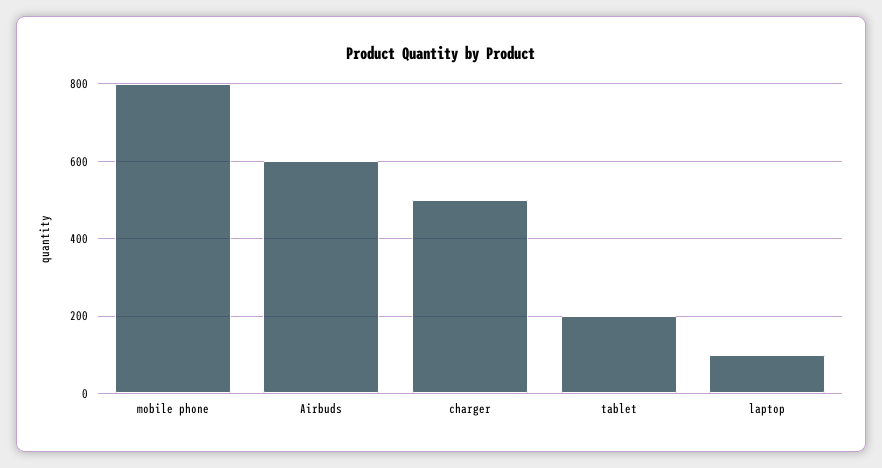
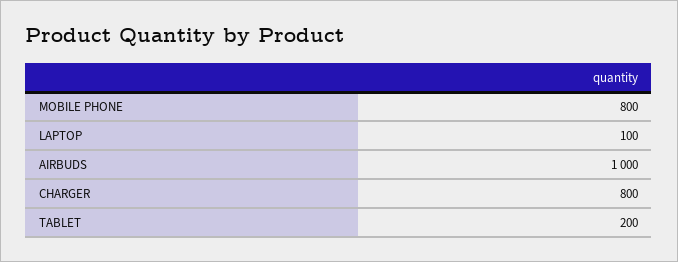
  {
    "mobile phone": 800,
-   "Airbuds": 600,
+   "Airbuds": 1000,
-   "charger": 500,
+   "charger": 800,
    "tablet": 200,
    "laptop": 100
  }

